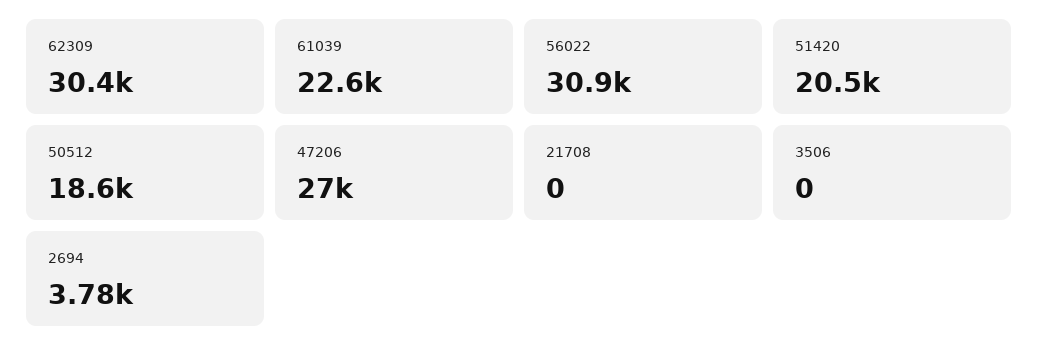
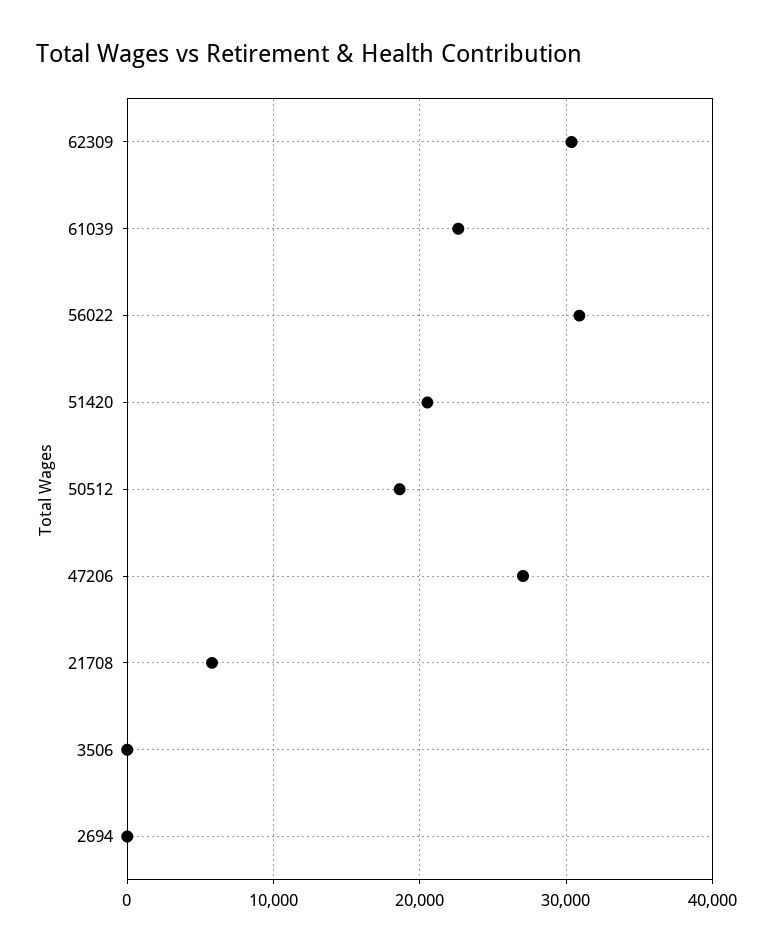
  {
    "62309": 30400,
    "61039": 22600,
    "56022": 30900,
    "51420": 20500,
    "50512": 18600,
    "47206": 27000,
-   "21708": 0,
+   "21708": 6000,
    "3506": 0,
-   "2694": 3780
+   "2694": 0
  }

